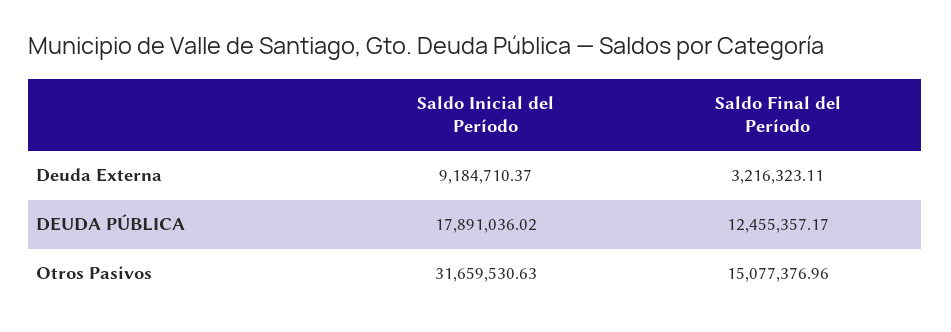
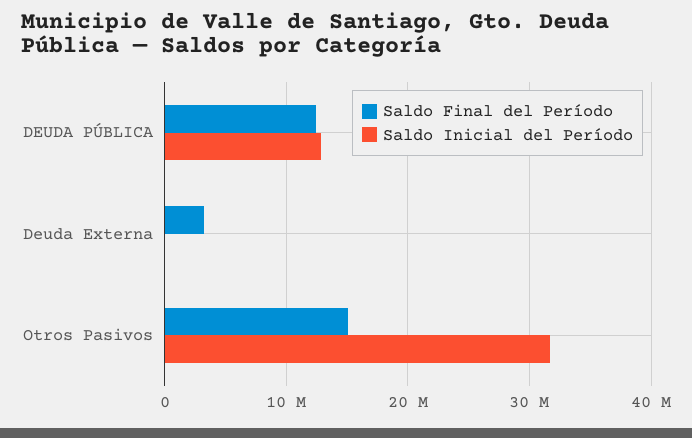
  {
    "Saldo Inicial del Período": {
-     "Deuda Externa": 9184710.37,
+     "Deuda Externa": 0,
-     "DEUDA PÚBLICA": 17891036.02,
+     "DEUDA PÚBLICA": 13000000,
      "Otros Pasivos": 31659530.63
    },
    "Saldo Final del Período": {
      "Deuda Externa": 3216323.11,
      "DEUDA PÚBLICA": 12455357.17,
      "Otros Pasivos": 15077376.96
    }
  }

